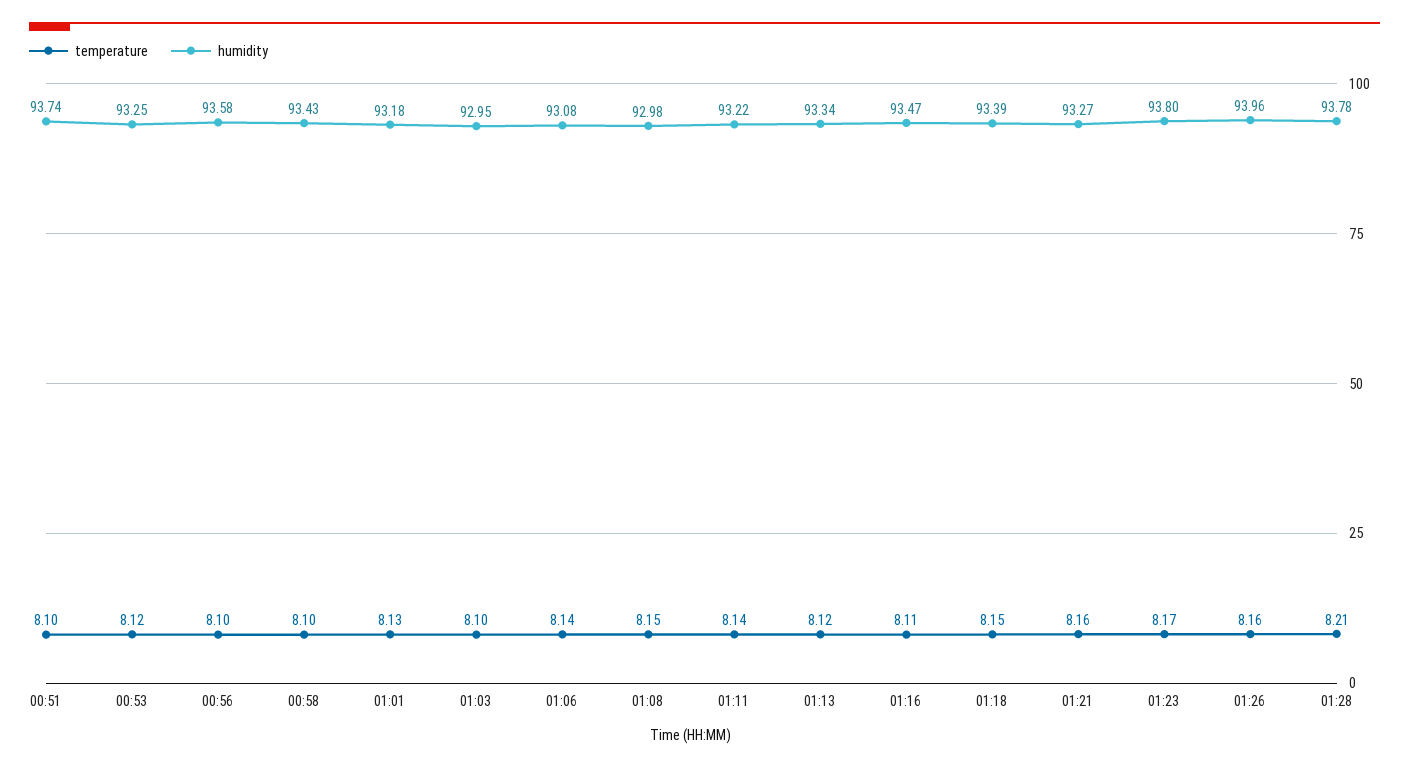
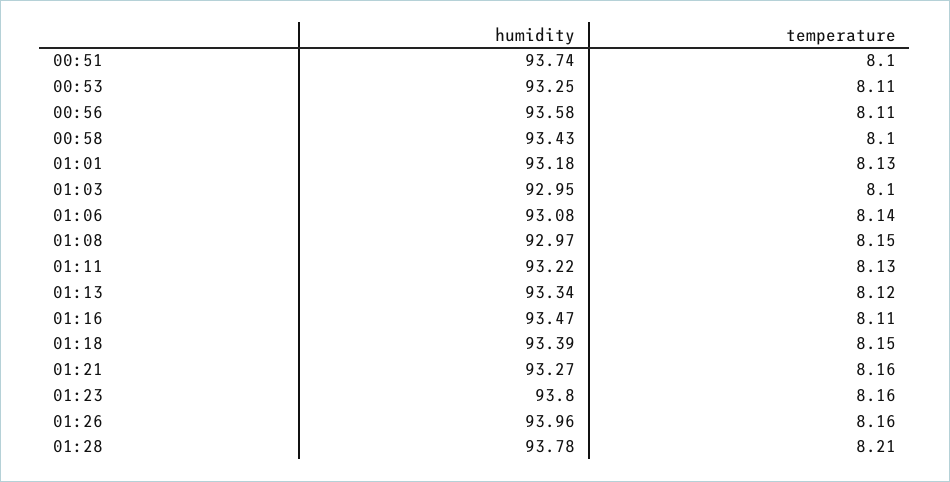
  {
    "temperature": {
      "00:51": 8.1,
-     "00:53": 8.12,
+     "00:53": 8.11,
-     "00:56": 8.1,
+     "00:56": 8.11,
      "00:58": 8.1,
      "01:01": 8.13,
      "01:03": 8.1,
      "01:06": 8.14,
      "01:08": 8.15,
-     "01:11": 8.14,
+     "01:11": 8.13,
      "01:13": 8.12,
      "01:16": 8.11,
      "01:18": 8.15,
      "01:21": 8.16,
-     "01:23": 8.17,
+     "01:23": 8.16,
      "01:26": 8.16,
      "01:28": 8.21
    },
    "humidity": {
      "00:51": 93.74,
      "00:53": 93.25,
      "00:56": 93.58,
      "00:58": 93.43,
      "01:01": 93.18,
      "01:03": 92.95,
      "01:06": 93.08,
-     "01:08": 92.98,
+     "01:08": 92.97,
      "01:11": 93.22,
      "01:13": 93.34,
      "01:16": 93.47,
      "01:18": 93.39,
      "01:21": 93.27,
      "01:23": 93.8,
      "01:26": 93.96,
      "01:28": 93.78
    }
  }

